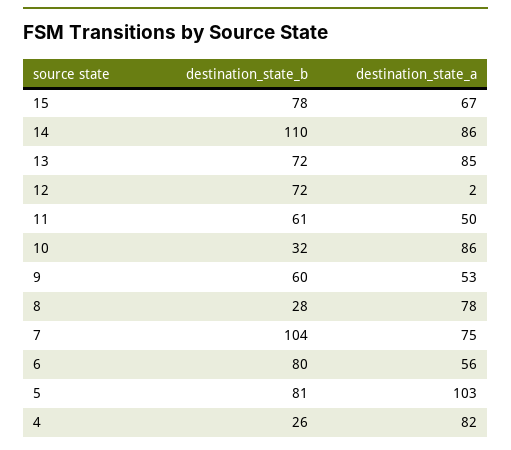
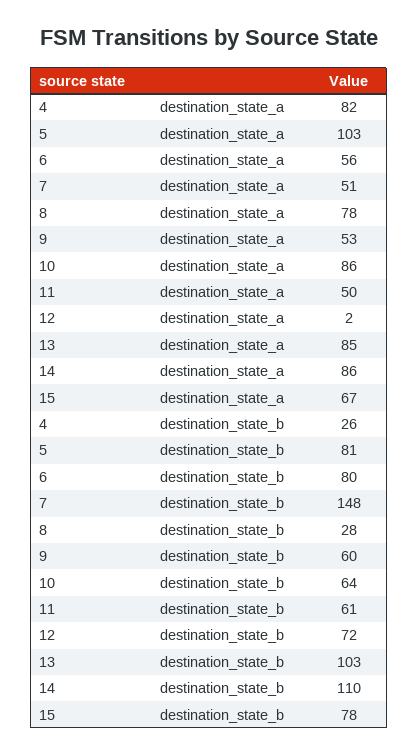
  {
    "destination_state_b": {
      "15": 78,
      "14": 110,
-     "13": 72,
+     "13": 103,
      "12": 72,
      "11": 61,
-     "10": 32,
+     "10": 64,
      "9": 60,
      "8": 28,
-     "7": 104,
+     "7": 148,
      "6": 80,
      "5": 81,
      "4": 26
    },
    "destination_state_a": {
      "15": 67,
      "14": 86,
      "13": 85,
      "12": 2,
      "11": 50,
      "10": 86,
      "9": 53,
      "8": 78,
-     "7": 75,
+     "7": 51,
      "6": 56,
      "5": 103,
      "4": 82
    }
  }

